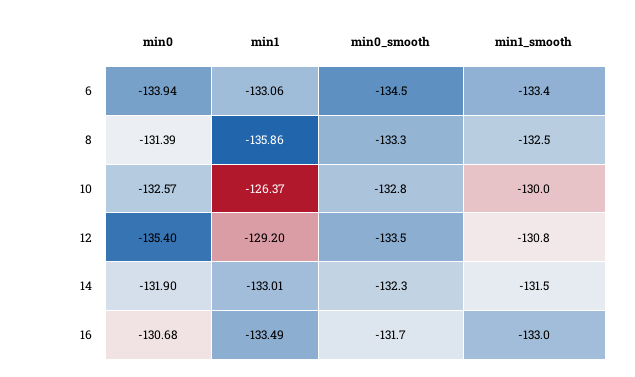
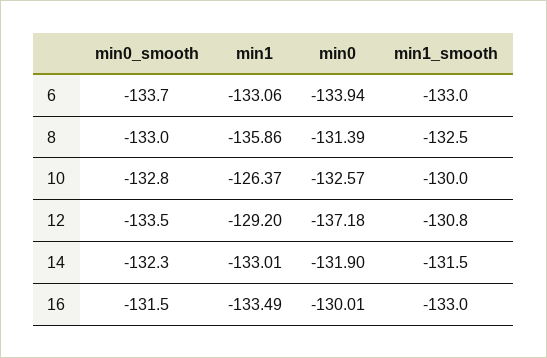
  {
    "min0": {
      "6": -133.94,
      "8": -131.39,
      "10": -132.57,
-     "12": -135.4,
+     "12": -137.18,
      "14": -131.9,
-     "16": -130.68
+     "16": -130.01
    },
    "min1": {
      "6": -133.06,
      "8": -135.86,
      "10": -126.37,
      "12": -129.2,
      "14": -133.01,
      "16": -133.49
    },
    "min0_smooth": {
-     "6": -134.5,
+     "6": -133.7,
-     "8": -133.3,
+     "8": -133,
      "10": -132.8,
      "12": -133.5,
      "14": -132.3,
-     "16": -131.7
+     "16": -131.5
    },
    "min1_smooth": {
-     "6": -133.4,
+     "6": -133,
      "8": -132.5,
      "10": -130,
      "12": -130.8,
      "14": -131.5,
      "16": -133
    }
  }

